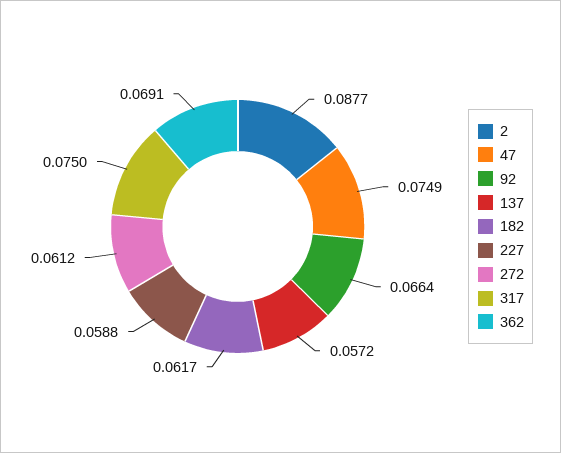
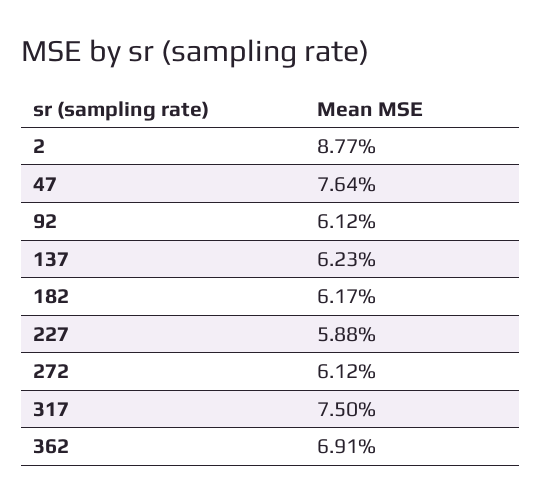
  {
    "2": 0.0877,
-   "47": 0.0749,
+   "47": 0.0764,
-   "92": 0.0664,
+   "92": 0.0612,
-   "137": 0.0572,
+   "137": 0.0623,
    "182": 0.0617,
    "227": 0.0588,
    "272": 0.0612,
    "317": 0.075,
    "362": 0.0691
  }

